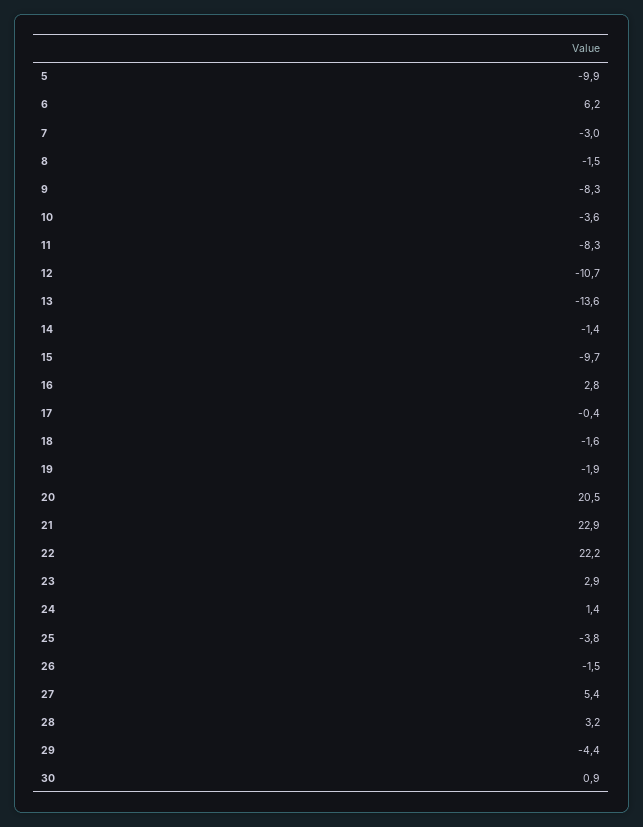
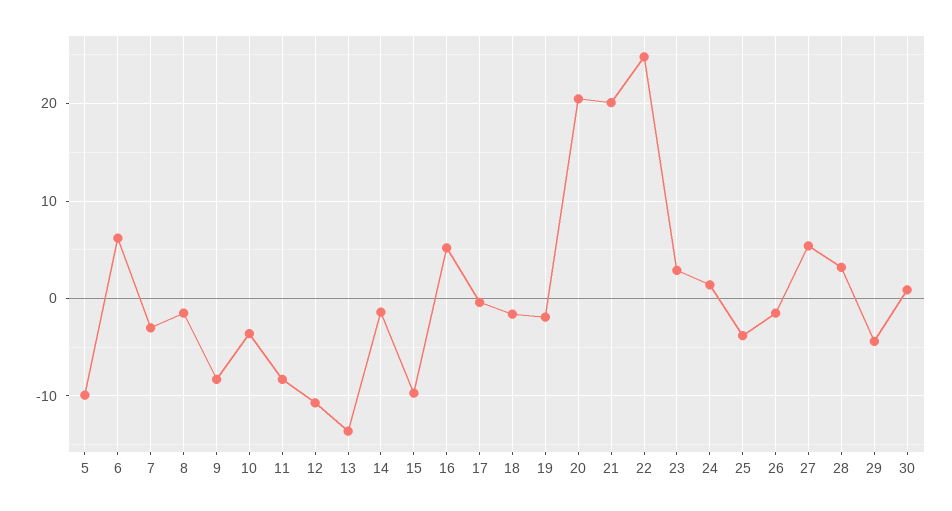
  {
    "5": -9.9,
    "6": 6.2,
    "7": -3,
    "8": -1.5,
    "9": -8.3,
    "10": -3.6,
    "11": -8.3,
    "12": -10.7,
    "13": -13.6,
    "14": -1.4,
    "15": -9.7,
-   "16": 2.8,
+   "16": 5,
    "17": -0.4,
    "18": -1.6,
    "19": -1.9,
    "20": 20.5,
-   "21": 22.9,
+   "21": 20,
-   "22": 22.2,
+   "22": 25,
    "23": 2.9,
    "24": 1.4,
    "25": -3.8,
    "26": -1.5,
    "27": 5.4,
    "28": 3.2,
    "29": -4.4,
    "30": 0.9
  }

